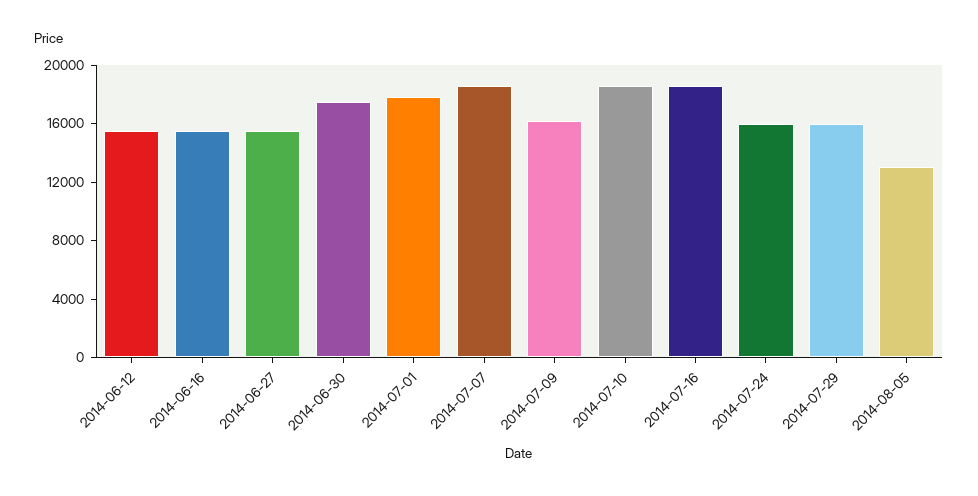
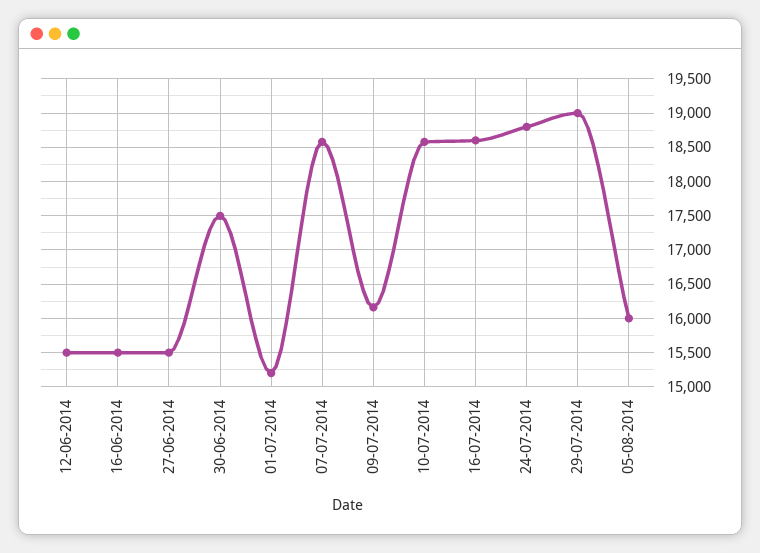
  {
    "2014-06-12": 15500,
    "2014-06-16": 15500,
    "2014-06-27": 15500,
    "2014-06-30": 17500,
-   "2014-07-01": 18000,
+   "2014-07-01": 15200,
    "2014-07-07": 18600,
    "2014-07-09": 16200,
    "2014-07-10": 18600,
    "2014-07-16": 18600,
-   "2014-07-24": 16000,
+   "2014-07-24": 18800,
-   "2014-07-29": 16000,
+   "2014-07-29": 19000,
-   "2014-08-05": 13000
+   "2014-08-05": 16000
  }

